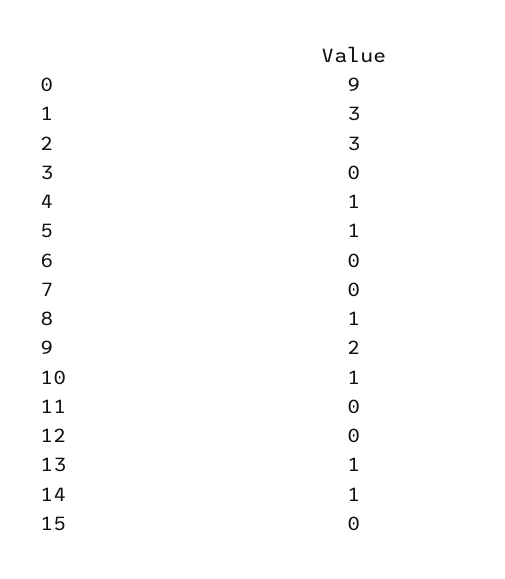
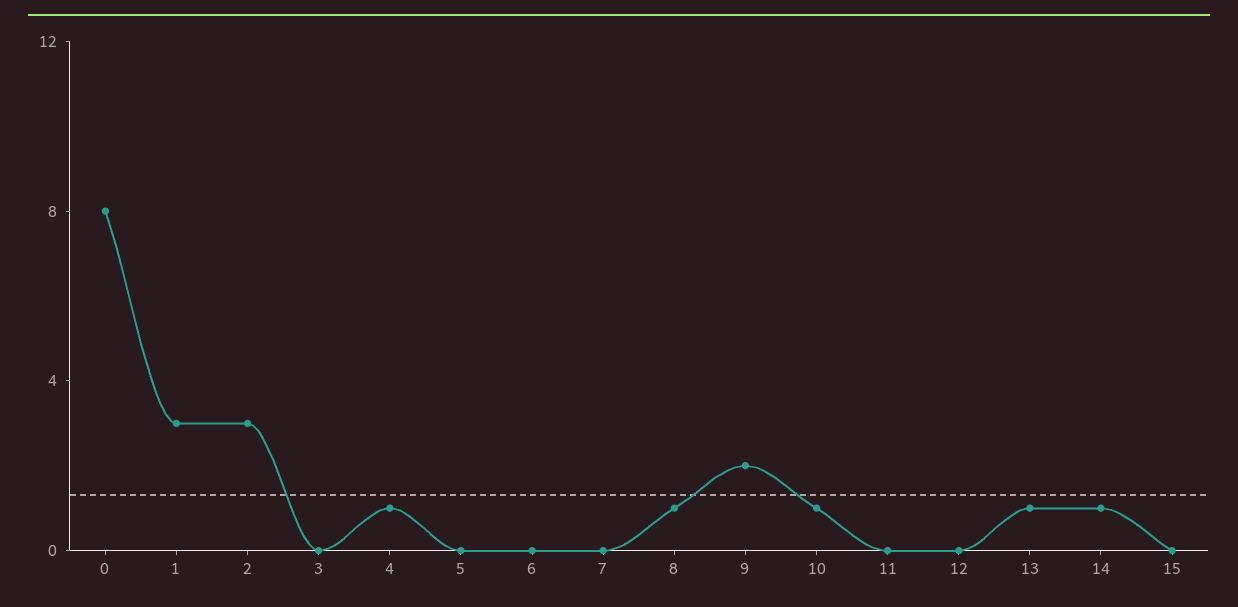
  {
-   "0": 9,
+   "0": 8,
    "1": 3,
    "2": 3,
    "3": 0,
    "4": 1,
-   "5": 1,
+   "5": 0,
    "6": 0,
    "7": 0,
    "8": 1,
    "9": 2,
    "10": 1,
    "11": 0,
    "12": 0,
    "13": 1,
    "14": 1,
    "15": 0
  }

